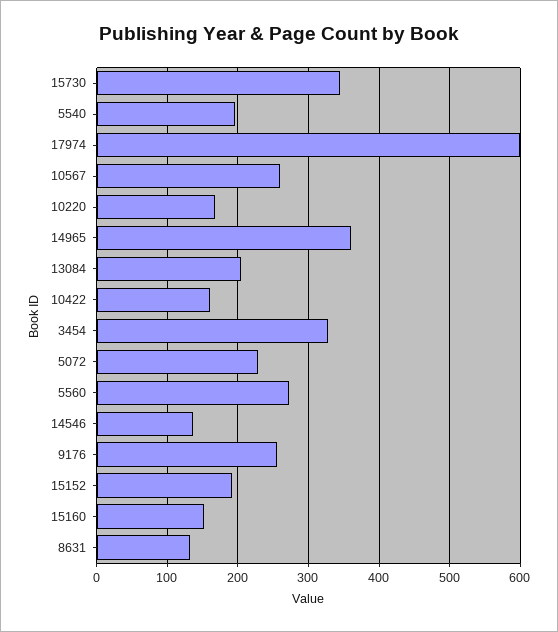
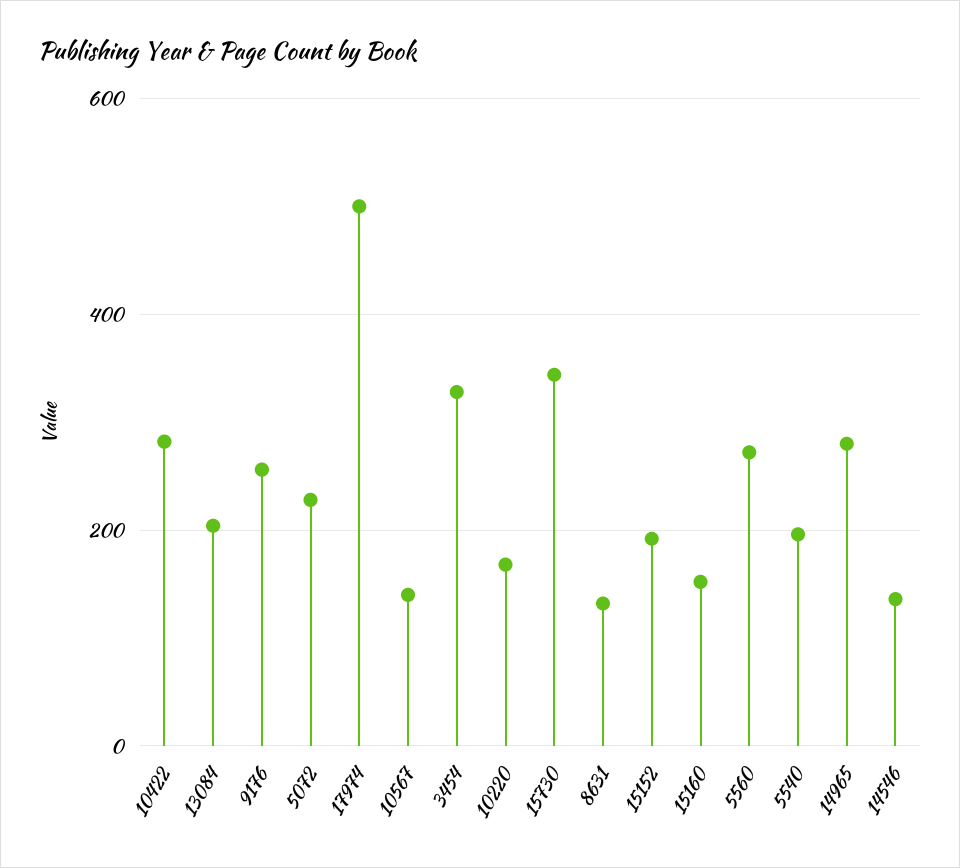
  {
    "15730": 340,
    "5540": 200,
-   "17974": 600,
+   "17974": 500,
-   "10567": 260,
+   "10567": 140,
    "10220": 170,
-   "14965": 360,
+   "14965": 280,
    "13084": 200,
-   "10422": 160,
+   "10422": 280,
    "3454": 330,
    "5072": 230,
    "5560": 270,
    "14546": 140,
    "9176": 260,
    "15152": 190,
    "15160": 150,
    "8631": 130
  }

